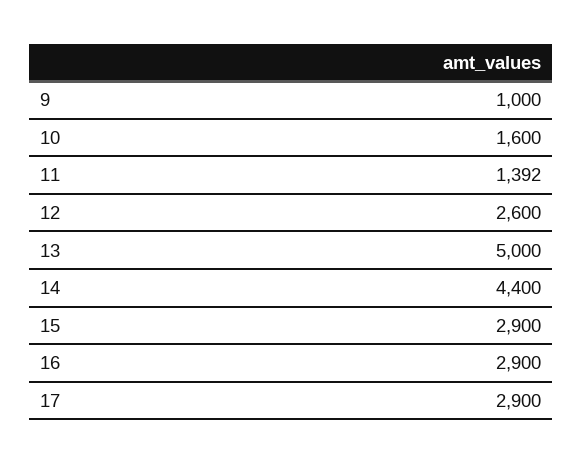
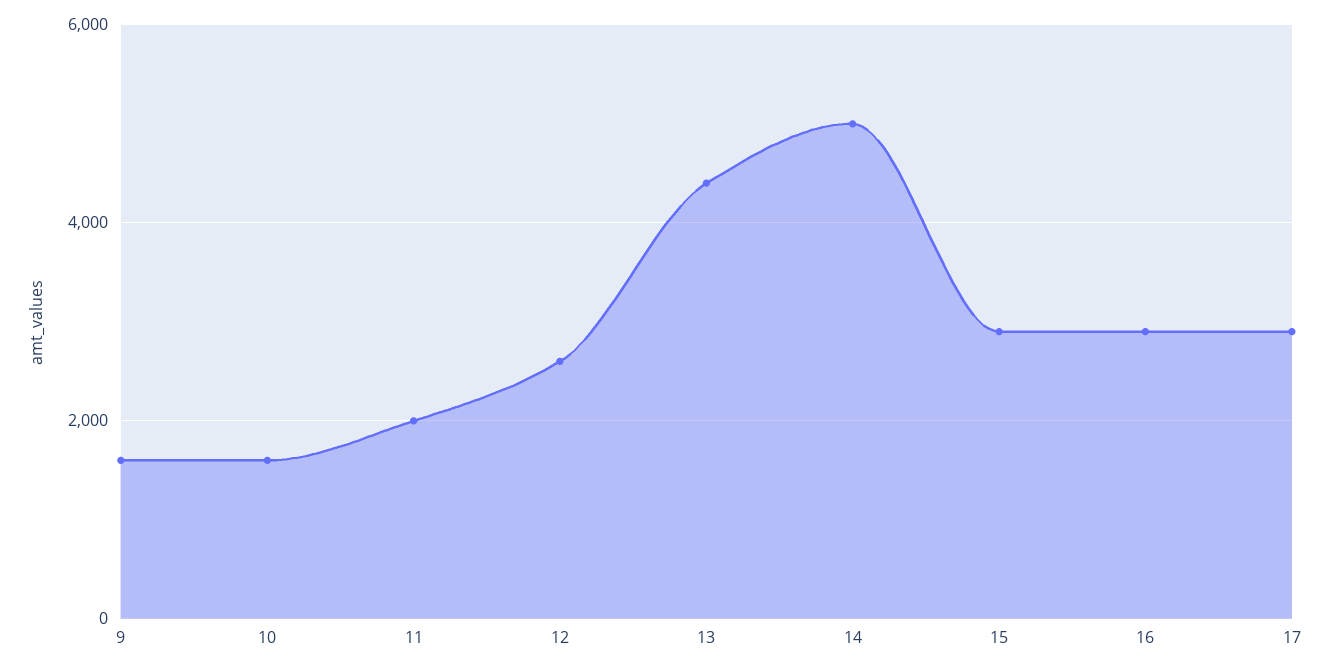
  {
-   "9": 1000,
+   "9": 1600,
    "10": 1600,
-   "11": 1392,
+   "11": 2000,
    "12": 2600,
-   "13": 5000,
+   "13": 4400,
-   "14": 4400,
+   "14": 5000,
    "15": 2900,
    "16": 2900,
    "17": 2900
  }

